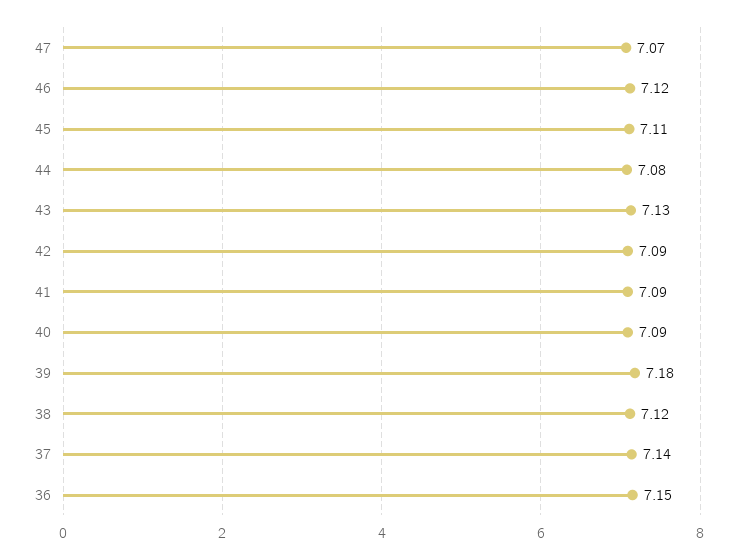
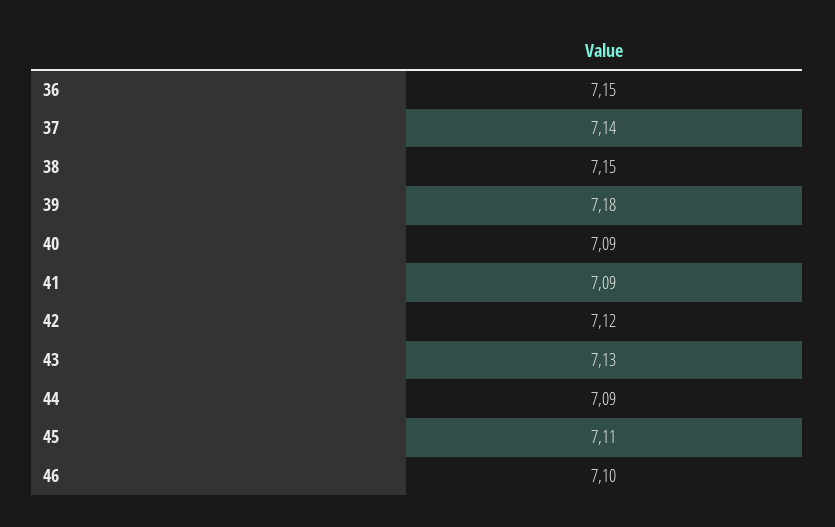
  {
-   "47": 7.07,
-   "46": 7.12,
+   "46": 7.1,
    "45": 7.11,
-   "44": 7.08,
+   "44": 7.09,
    "43": 7.13,
-   "42": 7.09,
+   "42": 7.12,
    "41": 7.09,
    "40": 7.09,
    "39": 7.18,
-   "38": 7.12,
+   "38": 7.15,
    "37": 7.14,
    "36": 7.15
  }

